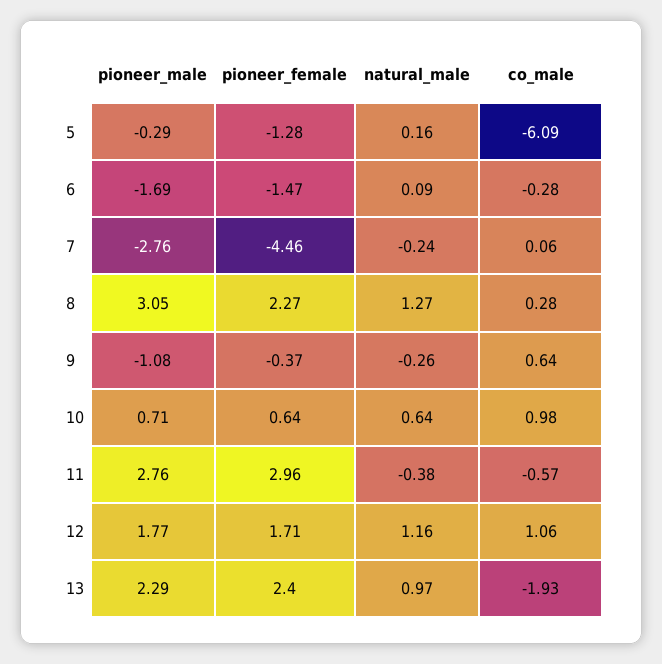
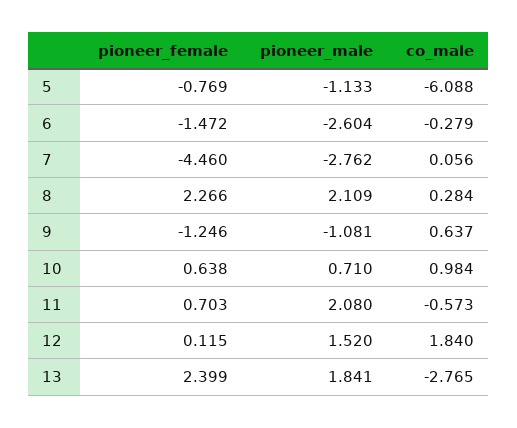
  {
    "pioneer_male": {
-     "5": -0.29,
+     "5": -1.133,
-     "6": -1.69,
+     "6": -2.604,
      "7": -2.762,
-     "8": 3.05,
+     "8": 2.109,
      "9": -1.081,
      "10": 0.71,
-     "11": 2.76,
+     "11": 2.08,
-     "12": 1.77,
+     "12": 1.52,
-     "13": 2.29
+     "13": 1.841
    },
    "pioneer_female": {
-     "5": -1.28,
+     "5": -0.769,
      "6": -1.472,
      "7": -4.46,
      "8": 2.266,
-     "9": -0.37,
+     "9": -1.246,
      "10": 0.638,
-     "11": 2.96,
+     "11": 0.703,
-     "12": 1.71,
+     "12": 0.115,
      "13": 2.399
    },
-   "natural_male": {
-     "5": 0.16,
-     "6": 0.09,
-     "7": -0.24,
-     "8": 1.27,
-     "9": -0.26,
-     "10": 0.64,
-     "11": -0.38,
-     "12": 1.16,
-     "13": 0.97
-   },
    "co_male": {
      "5": -6.088,
      "6": -0.279,
      "7": 0.056,
      "8": 0.284,
      "9": 0.637,
      "10": 0.984,
      "11": -0.573,
-     "12": 1.06,
+     "12": 1.84,
-     "13": -1.93
+     "13": -2.765
    }
  }

